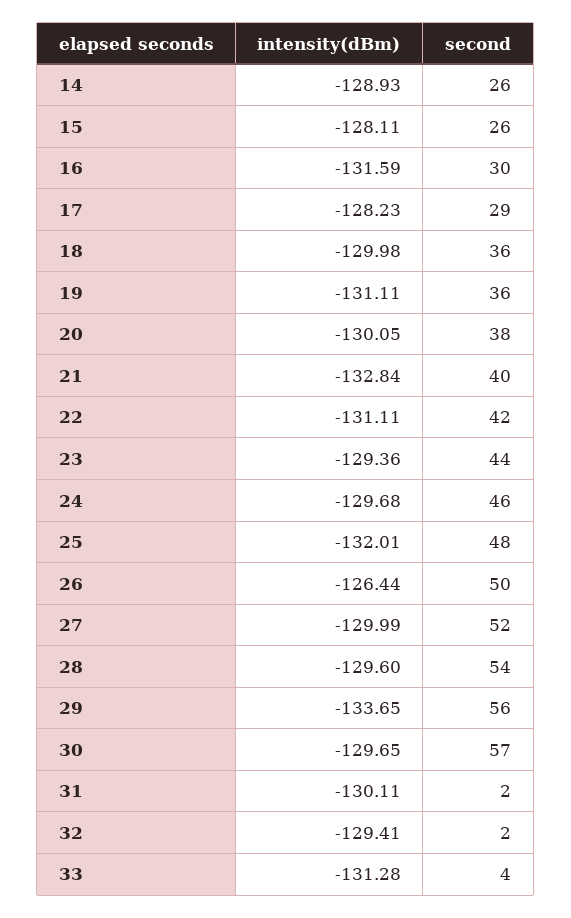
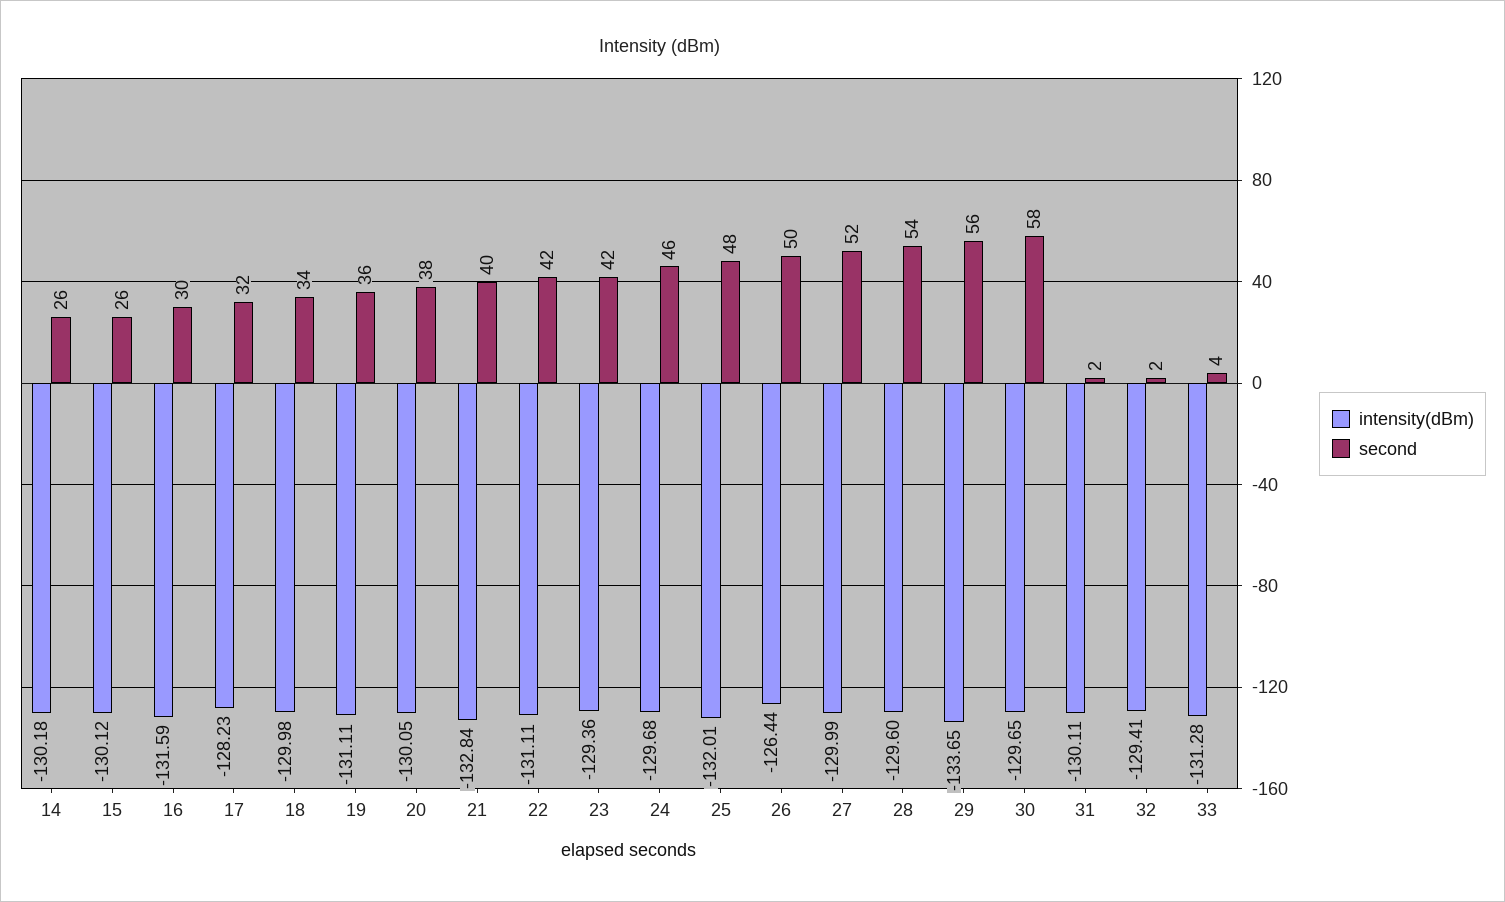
  {
    "intensity(dBm)": {
-     "14": -128.93,
+     "14": -130.18,
-     "15": -128.11,
+     "15": -130.12,
      "16": -131.59,
      "17": -128.23,
      "18": -129.98,
      "19": -131.11,
      "20": -130.05,
      "21": -132.84,
      "22": -131.11,
      "23": -129.36,
      "24": -129.68,
      "25": -132.01,
      "26": -126.44,
      "27": -129.99,
      "28": -129.6,
      "29": -133.65,
      "30": -129.65,
      "31": -130.11,
      "32": -129.41,
      "33": -131.28
    },
    "second": {
      "14": 26,
      "15": 26,
      "16": 30,
-     "17": 29,
+     "17": 32,
-     "18": 36,
+     "18": 34,
      "19": 36,
      "20": 38,
      "21": 40,
      "22": 42,
-     "23": 44,
+     "23": 42,
      "24": 46,
      "25": 48,
      "26": 50,
      "27": 52,
      "28": 54,
      "29": 56,
-     "30": 57,
+     "30": 58,
      "31": 2,
      "32": 2,
      "33": 4
    }
  }

